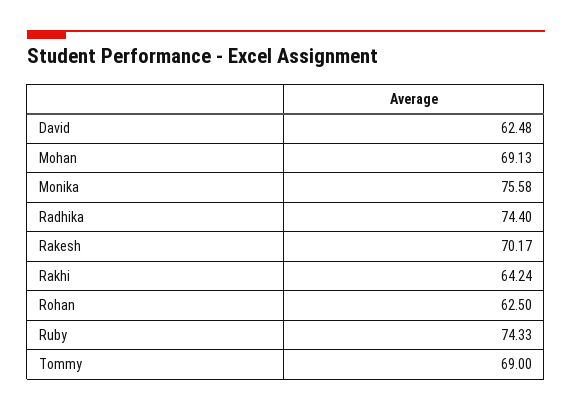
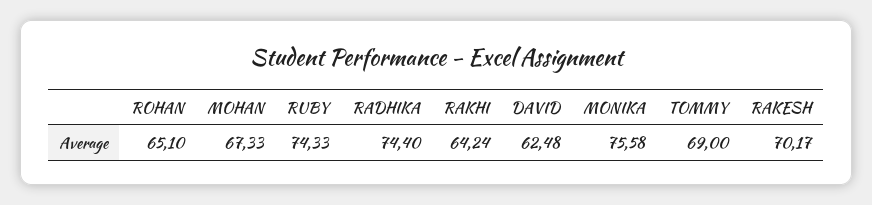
  {
    "David": 62.48,
-   "Mohan": 69.13,
+   "Mohan": 67.33,
    "Monika": 75.58,
    "Radhika": 74.4,
    "Rakesh": 70.17,
    "Rakhi": 64.24,
-   "Rohan": 62.5,
+   "Rohan": 65.1,
    "Ruby": 74.33,
    "Tommy": 69
  }

